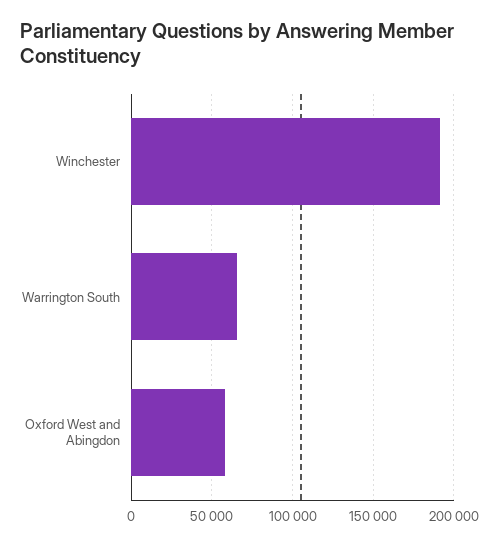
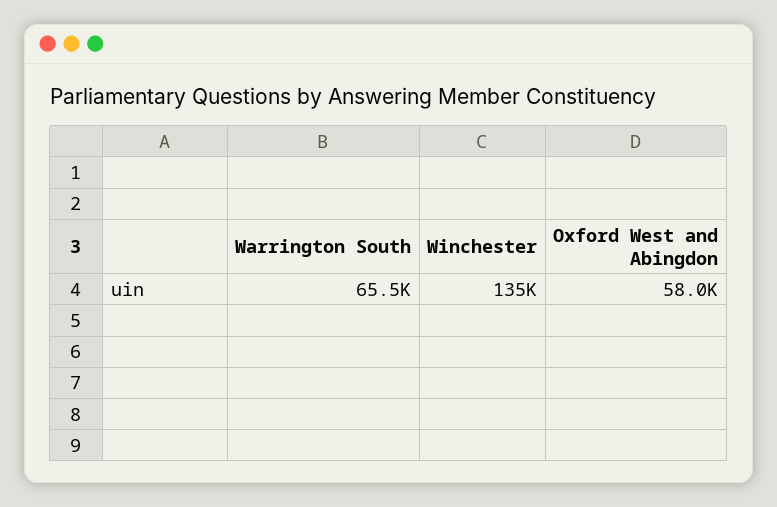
  {
-   "Winchester": 190000,
+   "Winchester": 135000,
    "Warrington South": 65500,
    "Oxford West and Abingdon": 58000
  }

